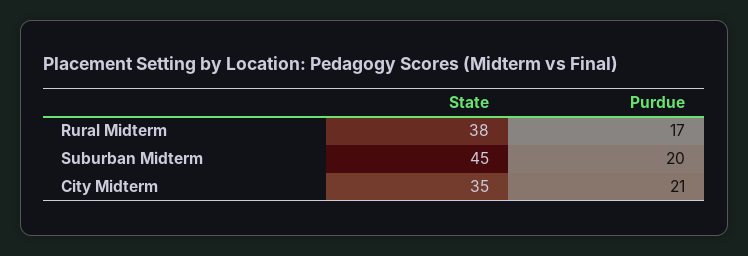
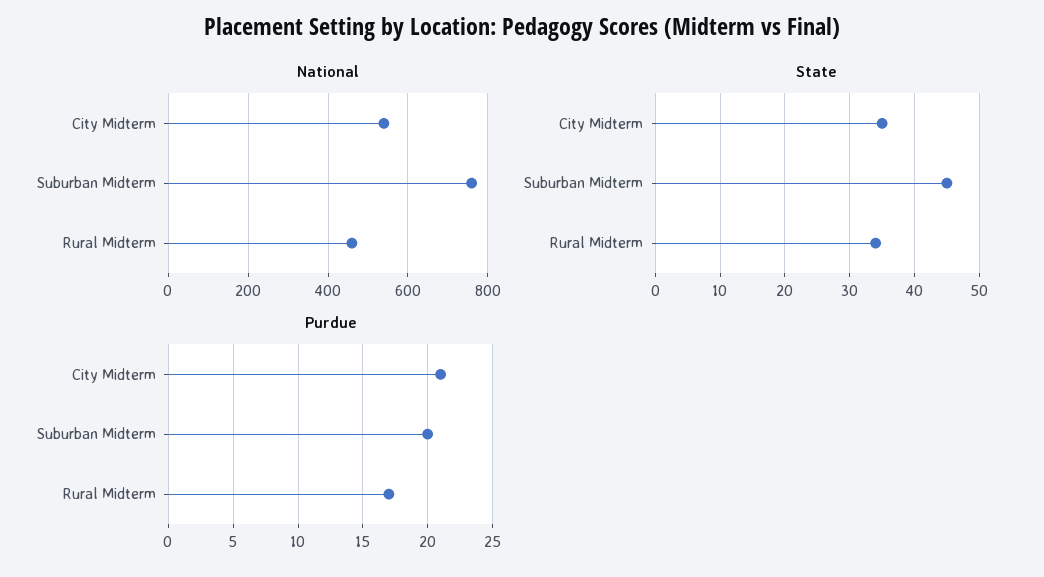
  {
    "State": {
-     "Rural Midterm": 38,
+     "Rural Midterm": 34,
      "Suburban Midterm": 45,
      "City Midterm": 35
    },
    "Purdue": {
      "Rural Midterm": 17,
      "Suburban Midterm": 20,
      "City Midterm": 21
-   }
+   },
+   "National": {
+     "City Midterm": 540,
+     "Suburban Midterm": 760,
+     "Rural Midterm": 460
+   }
  }

